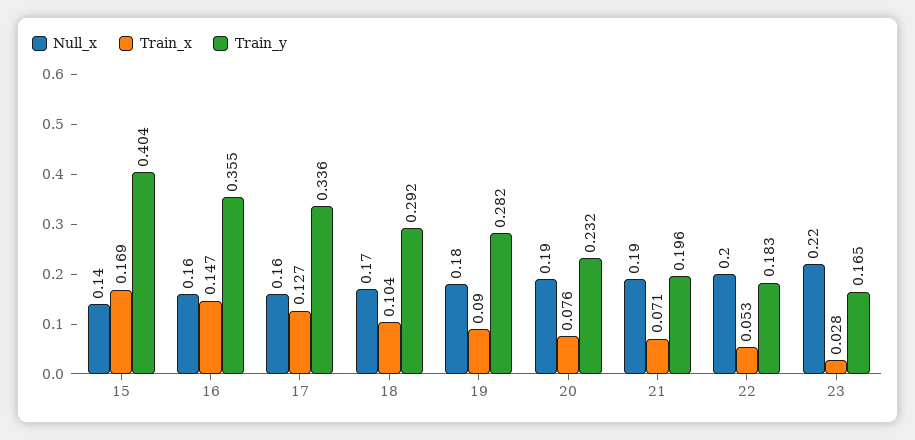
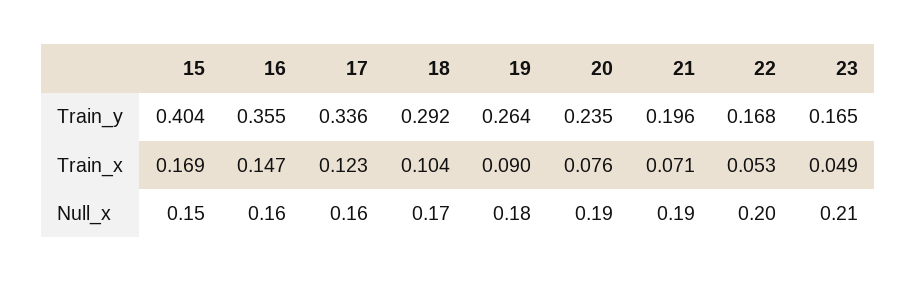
  {
    "Null_x": {
-     "15": 0.14,
+     "15": 0.15,
      "16": 0.16,
      "17": 0.16,
      "18": 0.17,
      "19": 0.18,
      "20": 0.19,
      "21": 0.19,
      "22": 0.2,
-     "23": 0.22
+     "23": 0.21
    },
    "Train_x": {
      "15": 0.169,
      "16": 0.147,
-     "17": 0.127,
+     "17": 0.123,
      "18": 0.104,
      "19": 0.09,
      "20": 0.076,
      "21": 0.071,
      "22": 0.053,
-     "23": 0.028
+     "23": 0.049
    },
    "Train_y": {
      "15": 0.404,
      "16": 0.355,
      "17": 0.336,
      "18": 0.292,
-     "19": 0.282,
+     "19": 0.264,
-     "20": 0.232,
+     "20": 0.235,
      "21": 0.196,
-     "22": 0.183,
+     "22": 0.168,
      "23": 0.165
    }
  }

